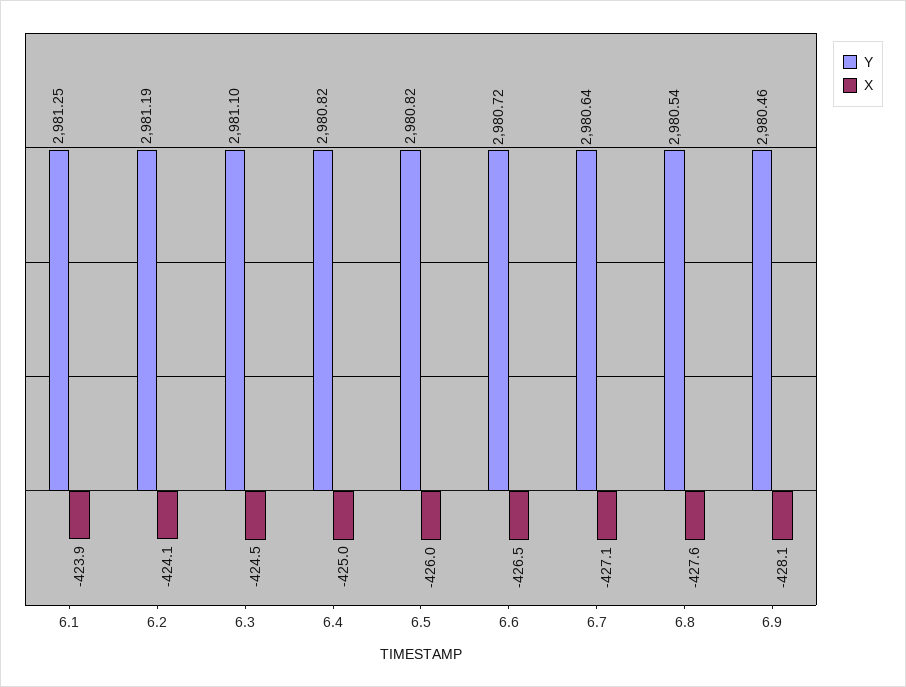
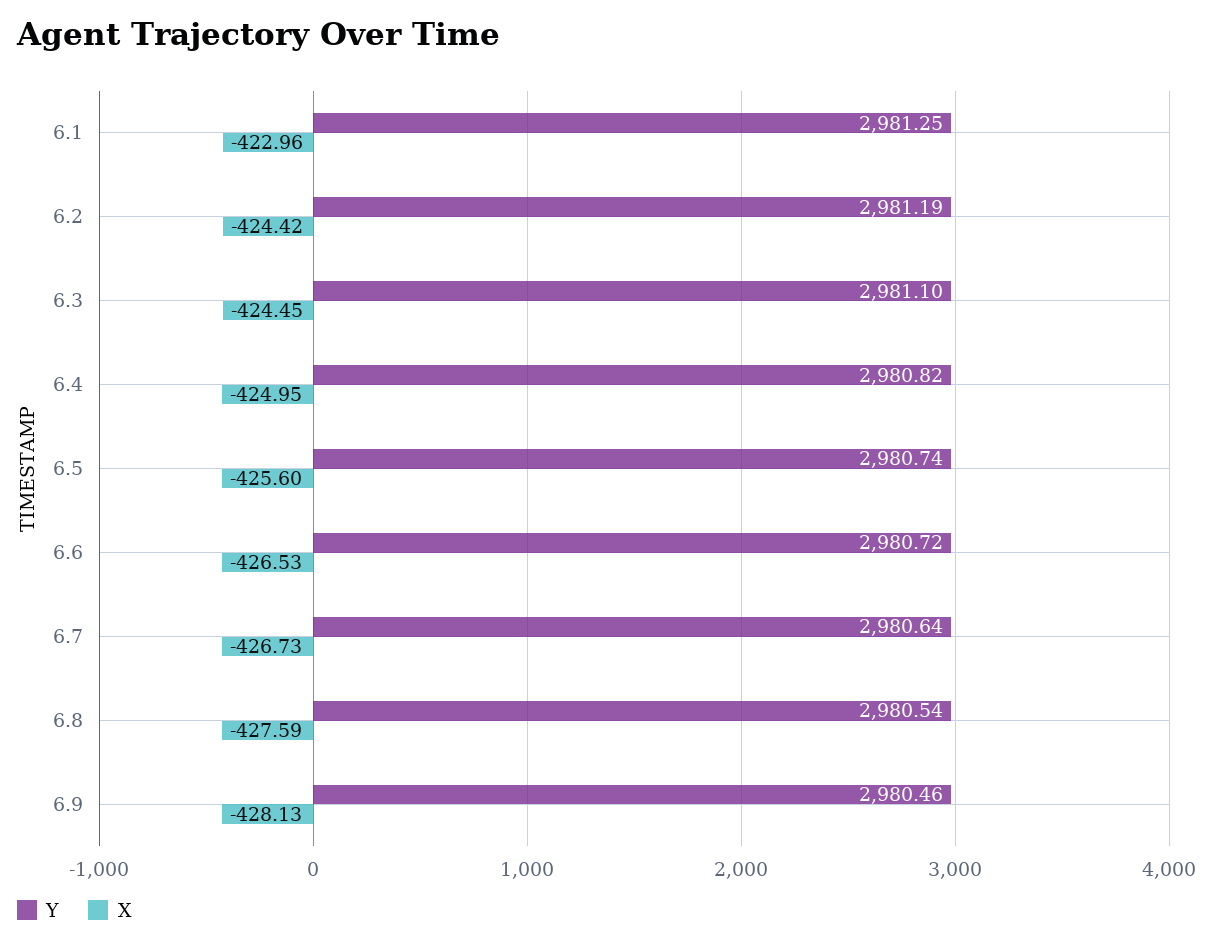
  {
    "Y": {
      "6.1": 2981.25,
      "6.2": 2981.19,
      "6.3": 2981.1,
      "6.4": 2980.82,
-     "6.5": 2980.82,
+     "6.5": 2980.74,
      "6.6": 2980.72,
      "6.7": 2980.64,
      "6.8": 2980.54,
      "6.9": 2980.46
    },
    "X": {
-     "6.1": -423.9,
+     "6.1": -422.96,
-     "6.2": -424.1,
+     "6.2": -424.42,
      "6.3": -424.45,
      "6.4": -424.95,
-     "6.5": -426,
+     "6.5": -425.6,
      "6.6": -426.53,
-     "6.7": -427.1,
+     "6.7": -426.73,
      "6.8": -427.59,
      "6.9": -428.13
    }
  }

